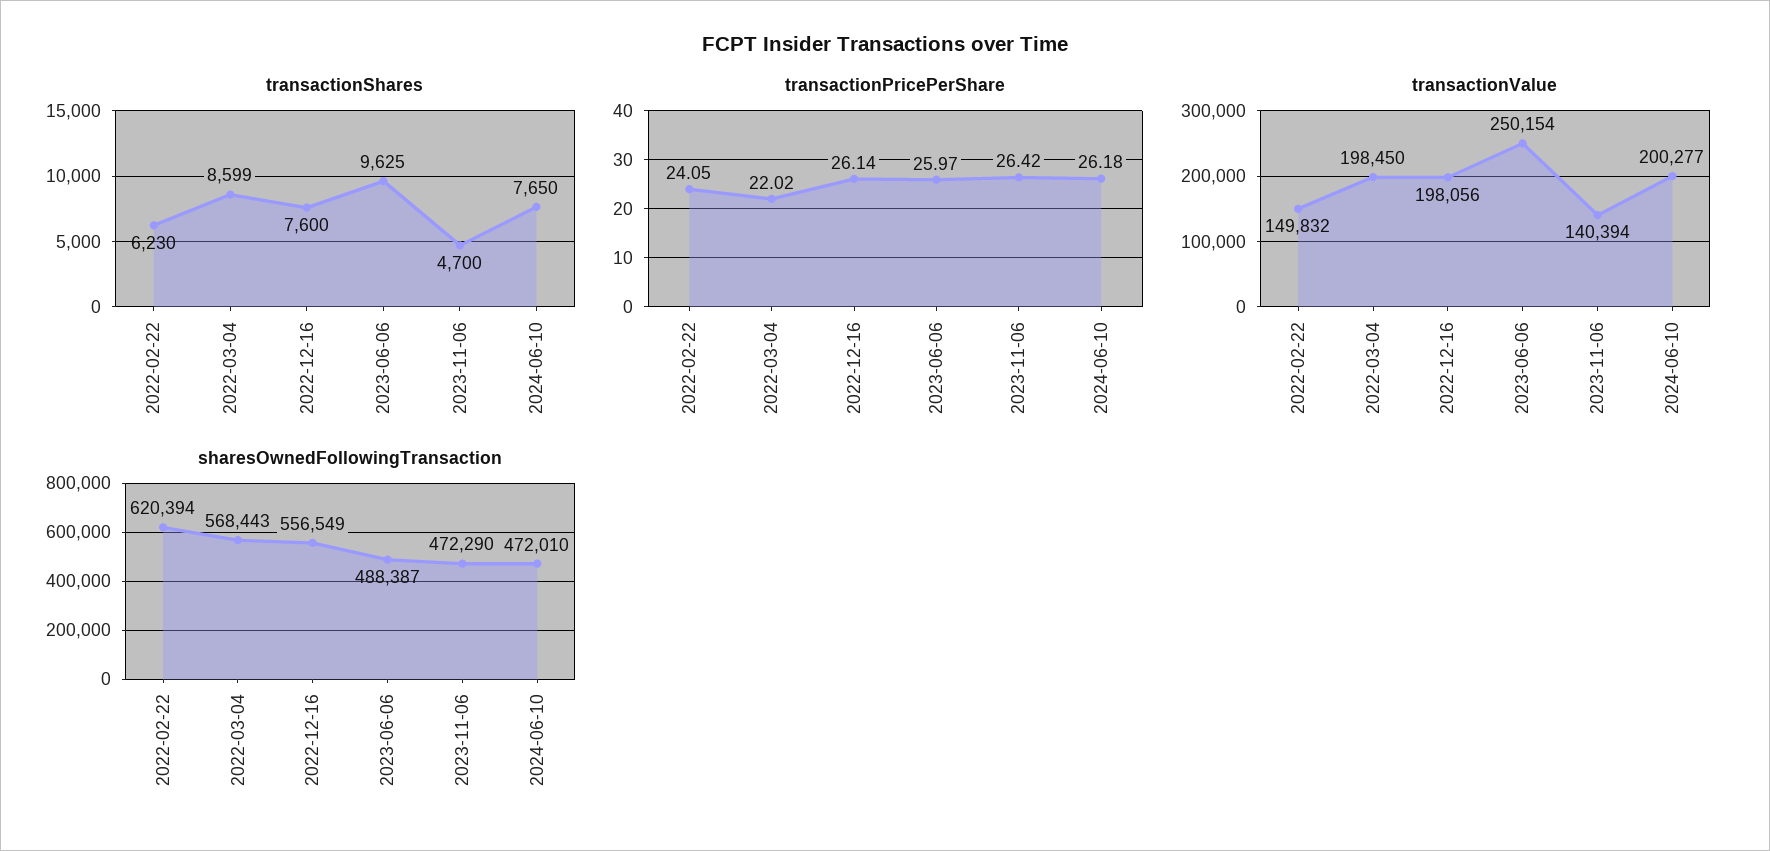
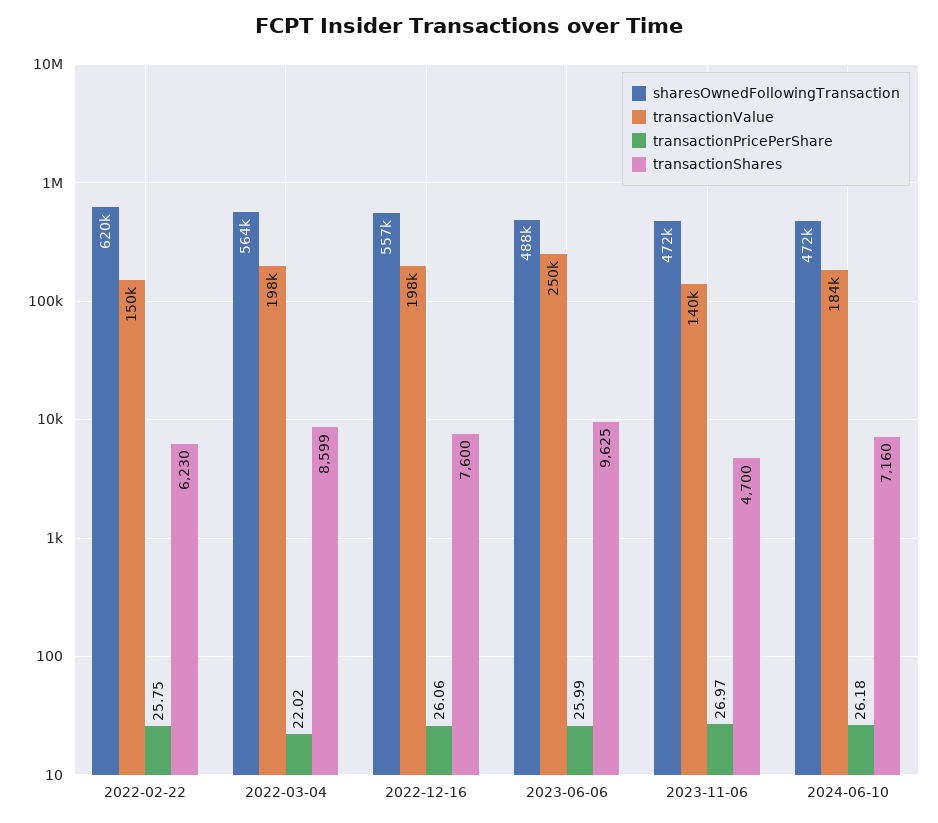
  {
    "transactionShares": {
      "2022-02-22": 6230,
      "2022-03-04": 8599,
      "2022-12-16": 7600,
      "2023-06-06": 9625,
      "2023-11-06": 4700,
-     "2024-06-10": 7650
+     "2024-06-10": 7160
    },
    "transactionPricePerShare": {
-     "2022-02-22": 24.05,
+     "2022-02-22": 25.75,
      "2022-03-04": 22.02,
-     "2022-12-16": 26.14,
+     "2022-12-16": 26.06,
-     "2023-06-06": 25.97,
+     "2023-06-06": 25.99,
-     "2023-11-06": 26.42,
+     "2023-11-06": 26.97,
      "2024-06-10": 26.18
    },
    "transactionValue": {
      "2022-02-22": 149832,
      "2022-03-04": 198450,
      "2022-12-16": 198056,
      "2023-06-06": 250154,
      "2023-11-06": 140394,
-     "2024-06-10": 200277
+     "2024-06-10": 184000
    },
    "sharesOwnedFollowingTransaction": {
      "2022-02-22": 620394,
-     "2022-03-04": 568443,
+     "2022-03-04": 564000,
      "2022-12-16": 556549,
      "2023-06-06": 488387,
      "2023-11-06": 472290,
      "2024-06-10": 472010
    }
  }

